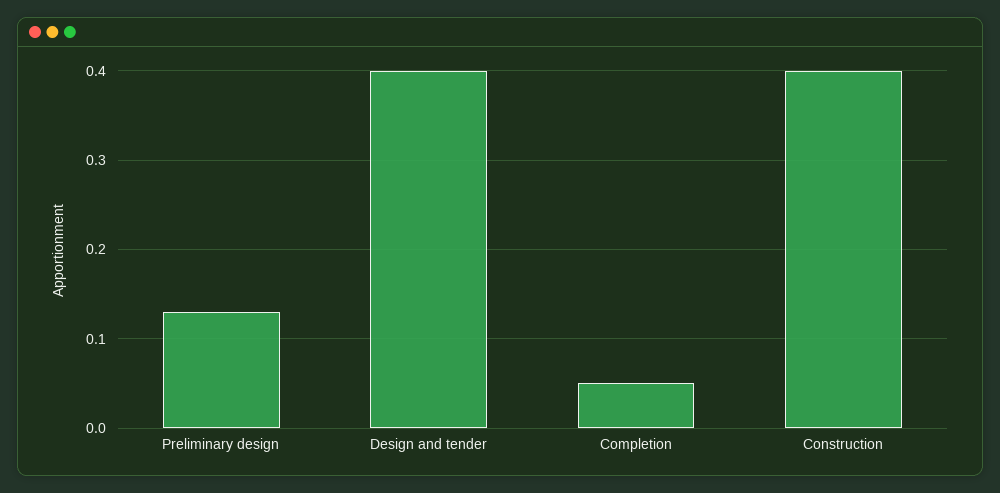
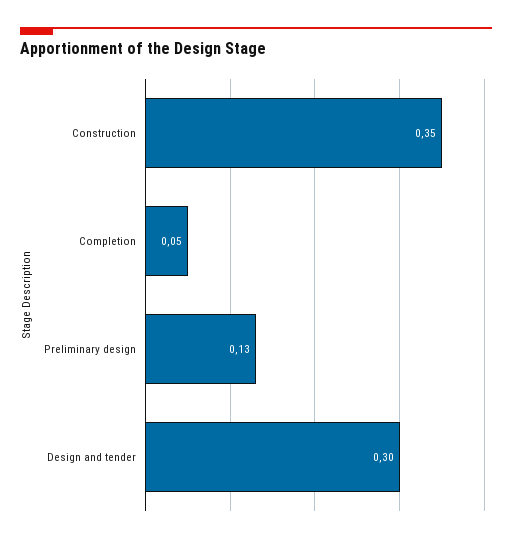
  {
    "Preliminary design": 0.13,
-   "Design and tender": 0.4,
+   "Design and tender": 0.3,
    "Completion": 0.05,
-   "Construction": 0.4
+   "Construction": 0.35
  }

